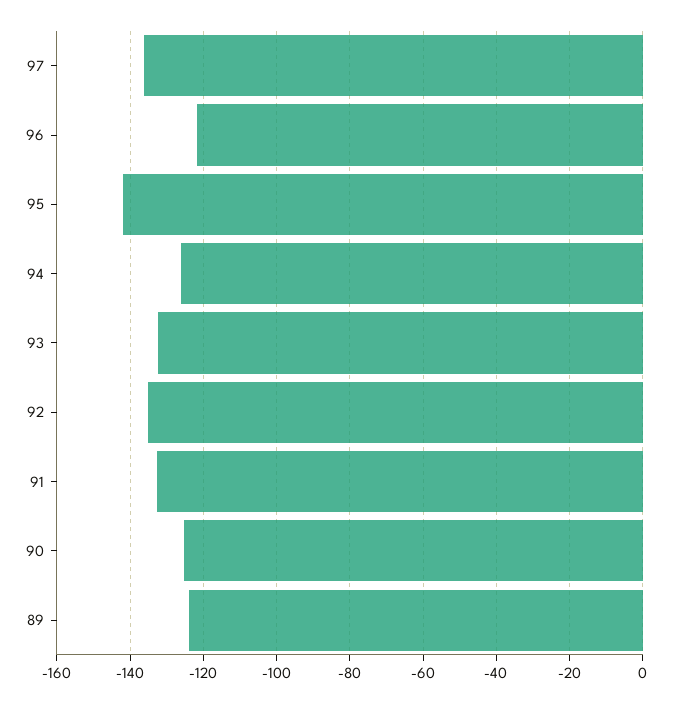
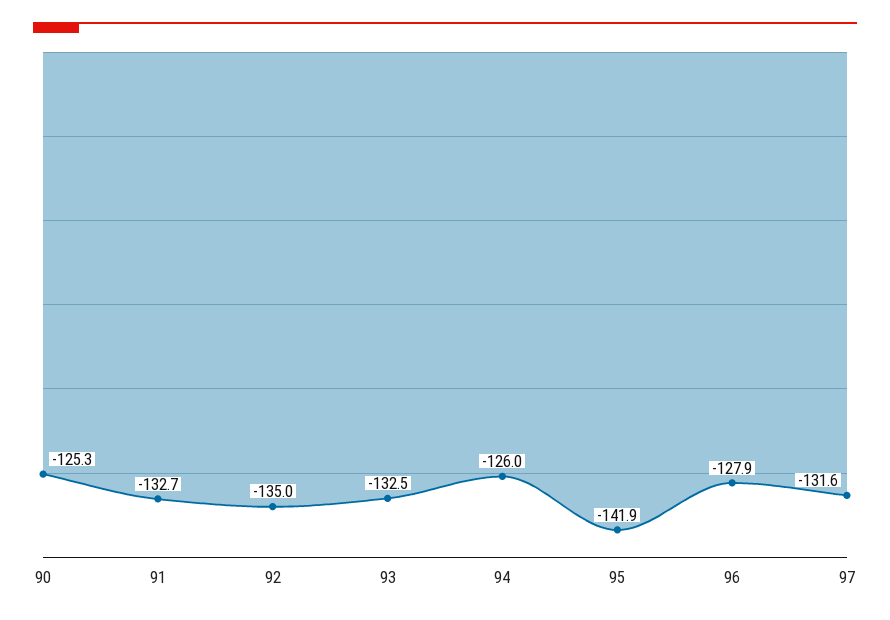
  {
-   "97": -136,
+   "97": -131.6,
-   "96": -122,
+   "96": -127.9,
    "95": -141.9,
    "94": -126,
    "93": -132.5,
    "92": -135,
    "91": -132.7,
-   "90": -125.3,
+   "90": -125.3
-   "89": -124
  }

